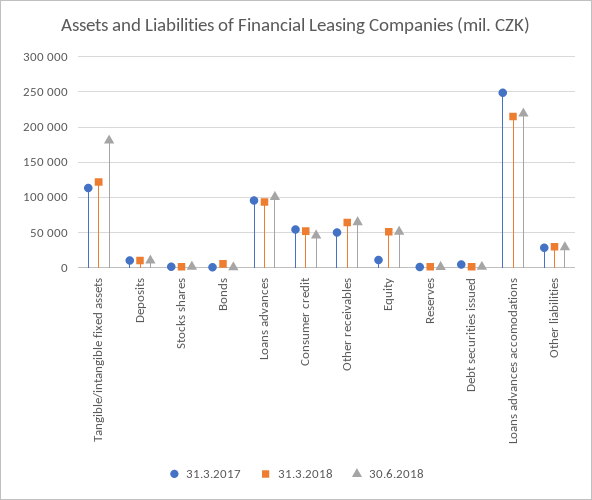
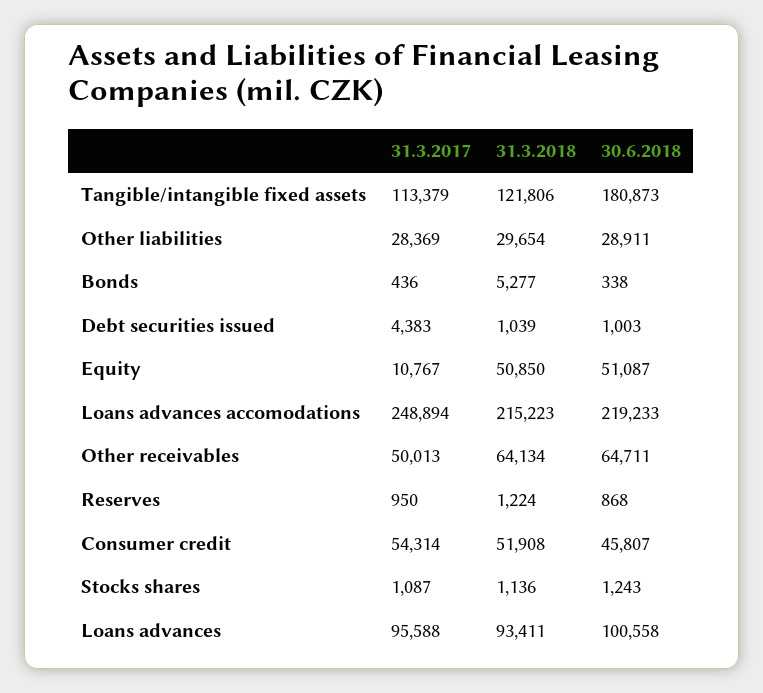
  {
    "31.3.2017": {
      "Tangible/intangible fixed assets": 113379,
-     "Deposits": 10000,
      "Stocks shares": 1087,
      "Bonds": 436,
      "Loans advances": 95588,
      "Consumer credit": 54314,
      "Other receivables": 50013,
      "Equity": 10767,
      "Reserves": 950,
      "Debt securities issued": 4383,
      "Loans advances accomodations": 248894,
      "Other liabilities": 28369
    },
    "31.3.2018": {
      "Tangible/intangible fixed assets": 121806,
-     "Deposits": 10000,
      "Stocks shares": 1136,
      "Bonds": 5277,
      "Loans advances": 93411,
      "Consumer credit": 51908,
      "Other receivables": 64134,
      "Equity": 50850,
      "Reserves": 1224,
      "Debt securities issued": 1039,
      "Loans advances accomodations": 215223,
      "Other liabilities": 29654
    },
    "30.6.2018": {
      "Tangible/intangible fixed assets": 180873,
-     "Deposits": 10000,
      "Stocks shares": 1243,
      "Bonds": 338,
      "Loans advances": 100558,
      "Consumer credit": 45807,
      "Other receivables": 64711,
      "Equity": 51087,
      "Reserves": 868,
      "Debt securities issued": 1003,
      "Loans advances accomodations": 219233,
      "Other liabilities": 28911
    }
  }

